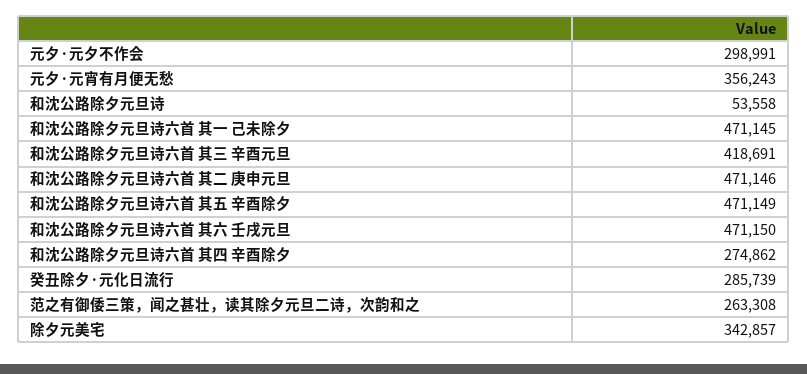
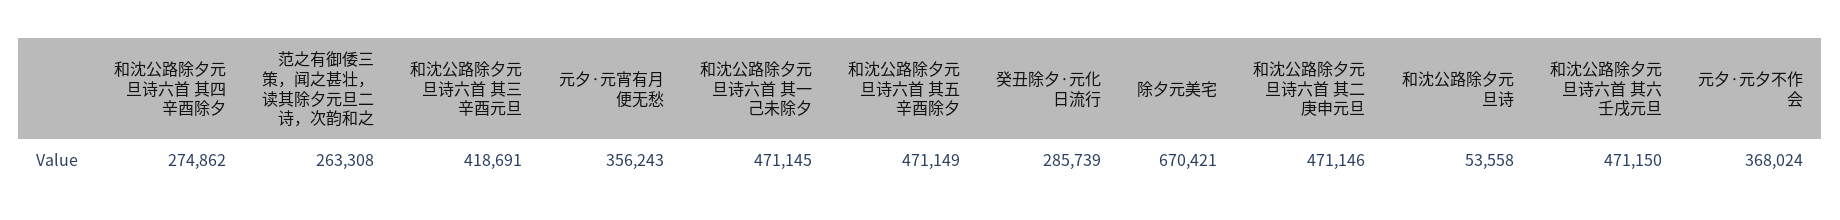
  {
-   "元夕·元夕不作会": 298991,
+   "元夕·元夕不作会": 368024,
    "元夕·元宵有月便无愁": 356243,
    "和沈公路除夕元旦诗": 53558,
    "和沈公路除夕元旦诗六首 其一 己未除夕": 471145,
    "和沈公路除夕元旦诗六首 其三 辛酉元旦": 418691,
    "和沈公路除夕元旦诗六首 其二 庚申元旦": 471146,
    "和沈公路除夕元旦诗六首 其五 辛酉除夕": 471149,
    "和沈公路除夕元旦诗六首 其六 壬戌元旦": 471150,
    "和沈公路除夕元旦诗六首 其四 辛酉除夕": 274862,
    "癸丑除夕·元化日流行": 285739,
    "范之有御倭三策，闻之甚壮，读其除夕元旦二诗，次韵和之": 263308,
-   "除夕元美宅": 342857
+   "除夕元美宅": 670421
  }

